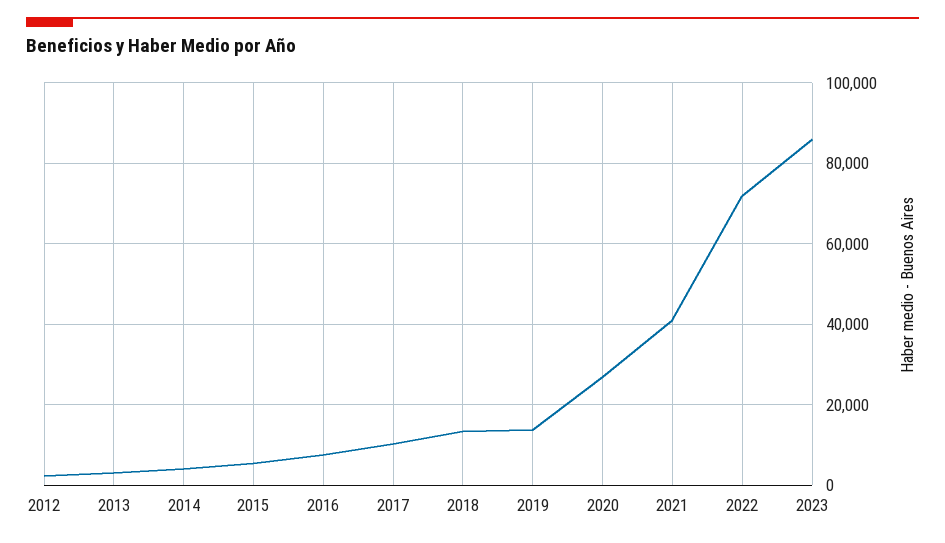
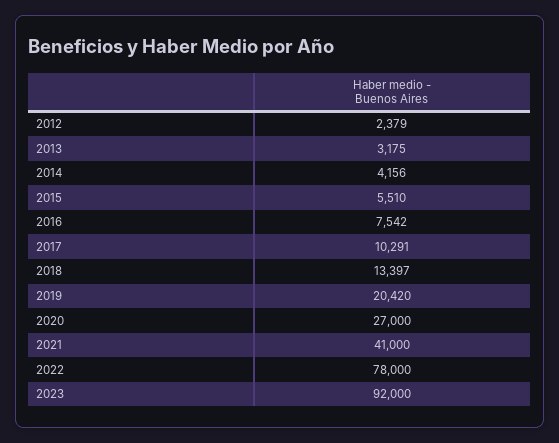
  {
    "2012": 2379,
    "2013": 3175,
    "2014": 4156,
    "2015": 5510,
    "2016": 7542,
    "2017": 10291,
    "2018": 13397,
-   "2019": 14000,
+   "2019": 20420,
    "2020": 27000,
    "2021": 41000,
-   "2022": 72000,
+   "2022": 78000,
-   "2023": 86000
+   "2023": 92000
  }

